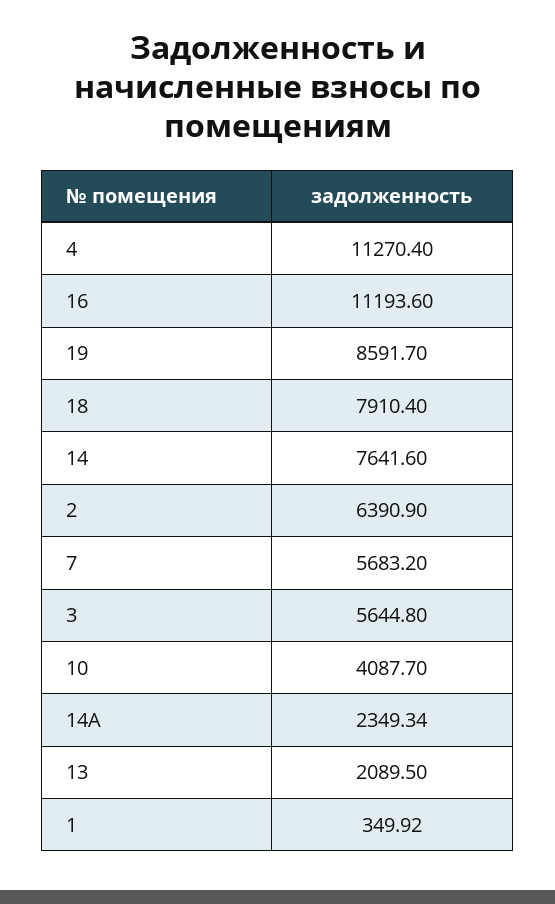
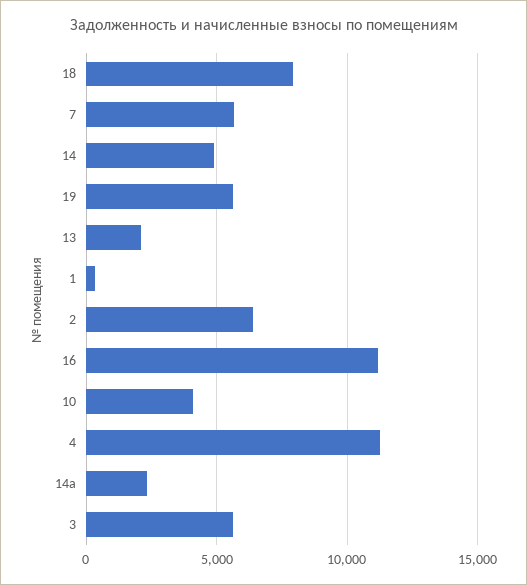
  {
    "4": 11270.4,
    "16": 11193.6,
-   "19": 8591.7,
+   "19": 5500,
    "18": 7910.4,
-   "14": 7641.6,
+   "14": 5000,
    "2": 6390.9,
    "7": 5683.2,
    "3": 5644.8,
    "10": 4087.7,
    "14А": 2349.34,
    "13": 2089.5,
    "1": 349.92
  }

